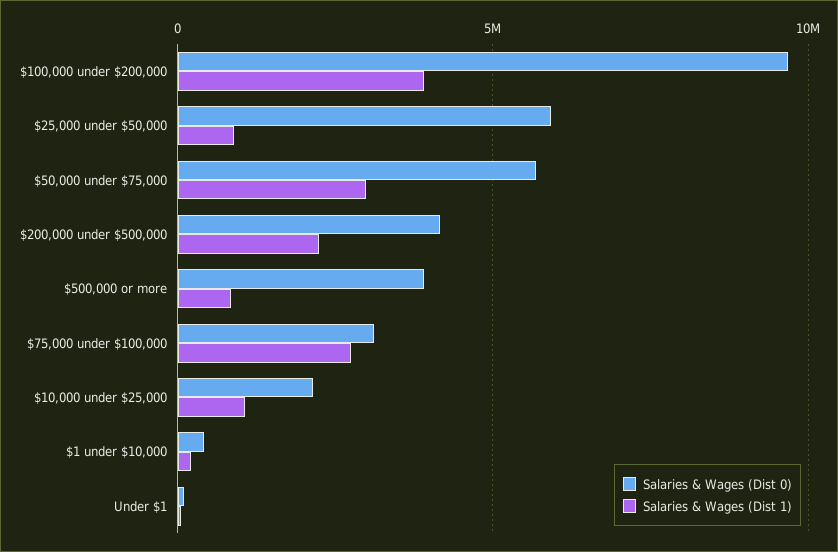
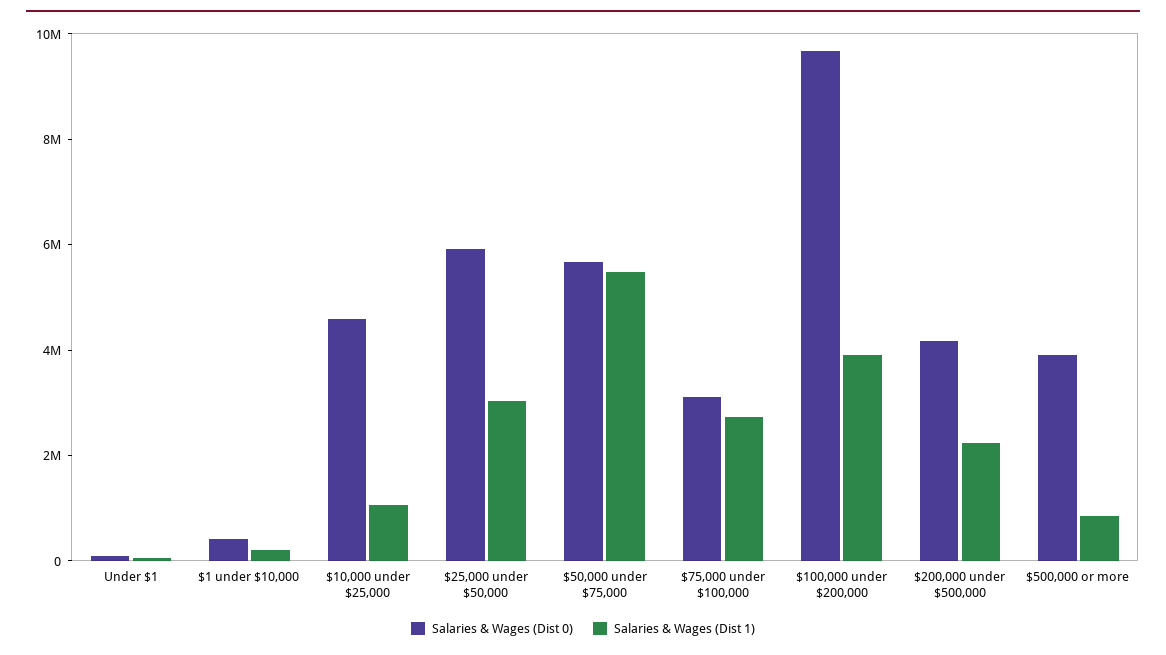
  {
    "Salaries & Wages (Dist 0)": {
      "$100,000 under $200,000": 9500000,
      "$25,000 under $50,000": 6000000,
      "$50,000 under $75,000": 5500000,
      "$200,000 under $500,000": 4000000,
      "$500,000 or more": 4000000,
      "$75,000 under $100,000": 3000000,
-     "$10,000 under $25,000": 2000000,
+     "$10,000 under $25,000": 4500000,
      "$1 under $10,000": 500000,
      "Under $1": 0
    },
    "Salaries & Wages (Dist 1)": {
      "$100,000 under $200,000": 4000000,
-     "$25,000 under $50,000": 1000000,
+     "$25,000 under $50,000": 3000000,
-     "$50,000 under $75,000": 3000000,
+     "$50,000 under $75,000": 5500000,
      "$200,000 under $500,000": 2000000,
      "$500,000 or more": 1000000,
      "$75,000 under $100,000": 2500000,
      "$10,000 under $25,000": 1000000,
      "$1 under $10,000": 0,
      "Under $1": 0
    }
  }

